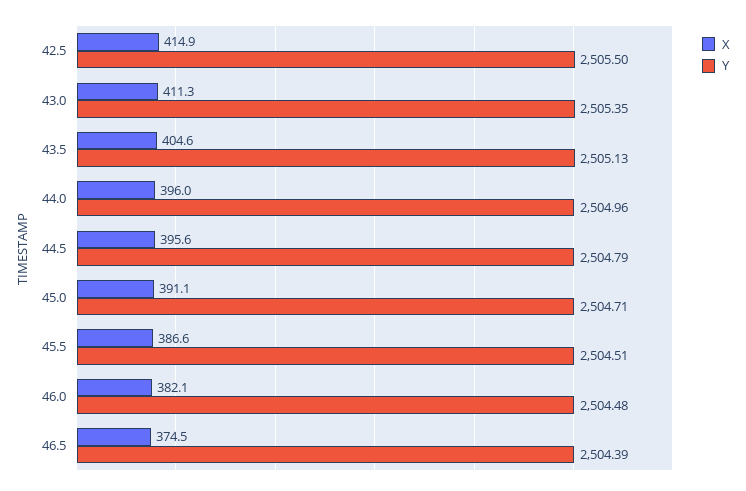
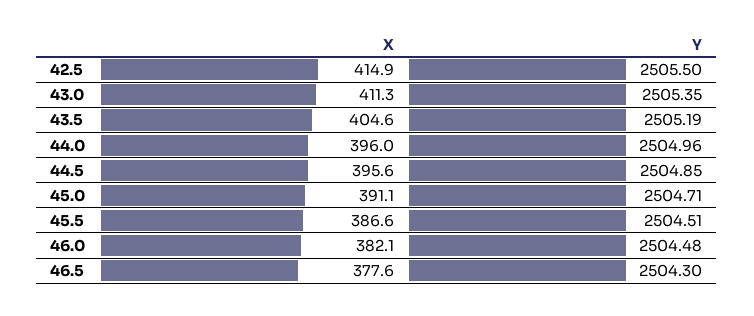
  {
    "X": {
      "42.5": 414.9,
      "43.0": 411.3,
      "43.5": 404.6,
      "44.0": 396,
      "44.5": 395.6,
      "45.0": 391.1,
      "45.5": 386.6,
      "46.0": 382.1,
-     "46.5": 374.5
+     "46.5": 377.6
    },
    "Y": {
      "42.5": 2505.5,
      "43.0": 2505.35,
-     "43.5": 2505.13,
+     "43.5": 2505.19,
      "44.0": 2504.96,
-     "44.5": 2504.79,
+     "44.5": 2504.85,
      "45.0": 2504.71,
      "45.5": 2504.51,
      "46.0": 2504.48,
-     "46.5": 2504.39
+     "46.5": 2504.3
    }
  }

